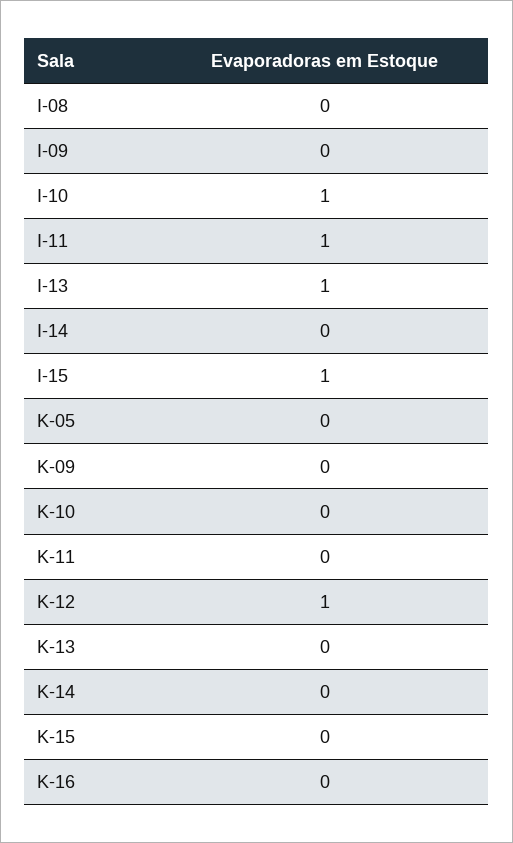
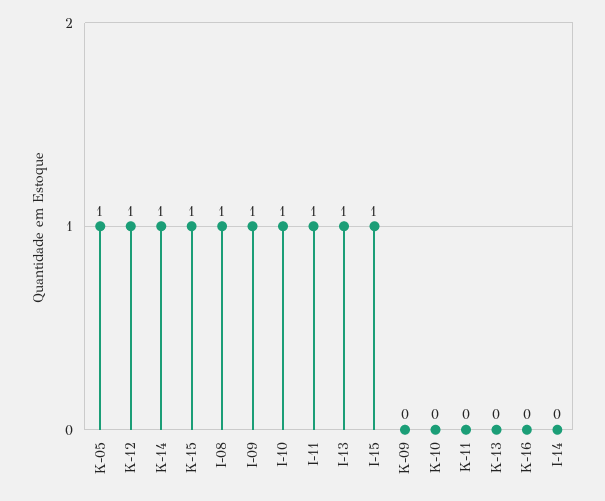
  {
-   "I-08": 0,
+   "I-08": 1,
-   "I-09": 0,
+   "I-09": 1,
    "I-10": 1,
    "I-11": 1,
    "I-13": 1,
    "I-14": 0,
    "I-15": 1,
-   "K-05": 0,
+   "K-05": 1,
    "K-09": 0,
    "K-10": 0,
    "K-11": 0,
    "K-12": 1,
    "K-13": 0,
-   "K-14": 0,
+   "K-14": 1,
-   "K-15": 0,
+   "K-15": 1,
    "K-16": 0
  }

